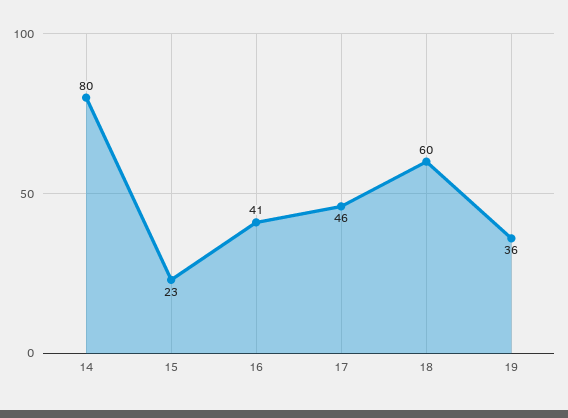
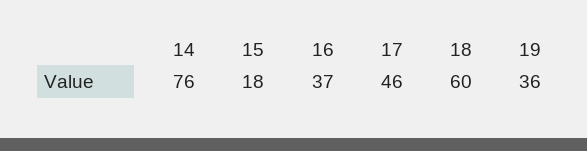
  {
-   "14": 80,
+   "14": 76,
-   "15": 23,
+   "15": 18,
-   "16": 41,
+   "16": 37,
    "17": 46,
    "18": 60,
    "19": 36
  }

